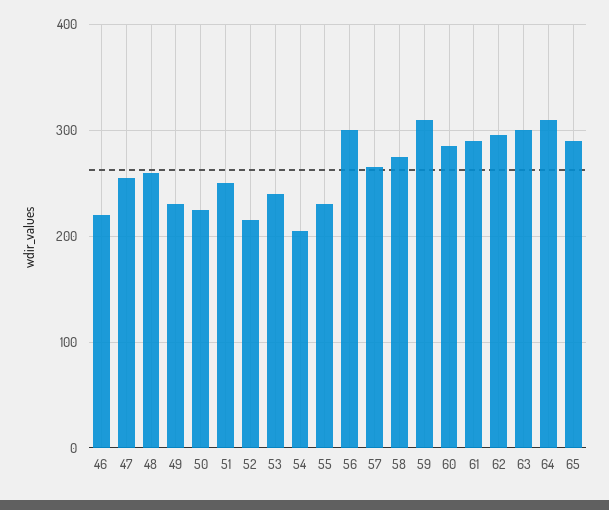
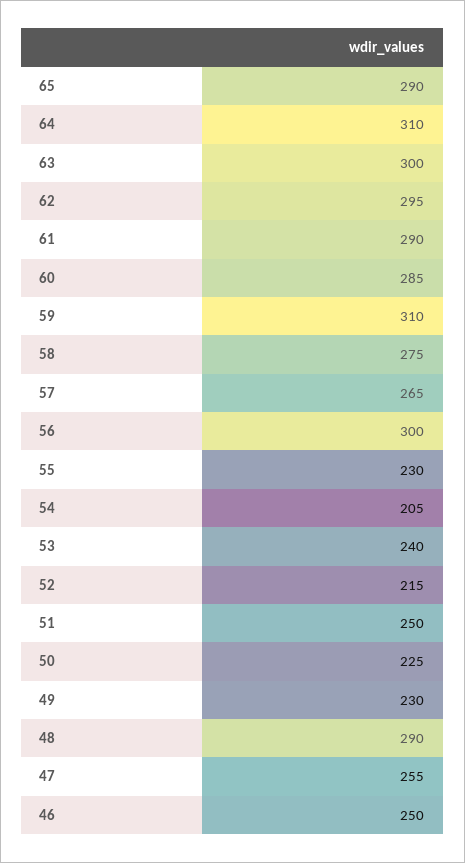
  {
-   "46": 220,
+   "46": 250,
    "47": 255,
-   "48": 260,
+   "48": 290,
    "49": 230,
    "50": 225,
    "51": 250,
    "52": 215,
    "53": 240,
    "54": 205,
    "55": 230,
    "56": 300,
    "57": 265,
    "58": 275,
    "59": 310,
    "60": 285,
    "61": 290,
    "62": 295,
    "63": 300,
    "64": 310,
    "65": 290
  }

